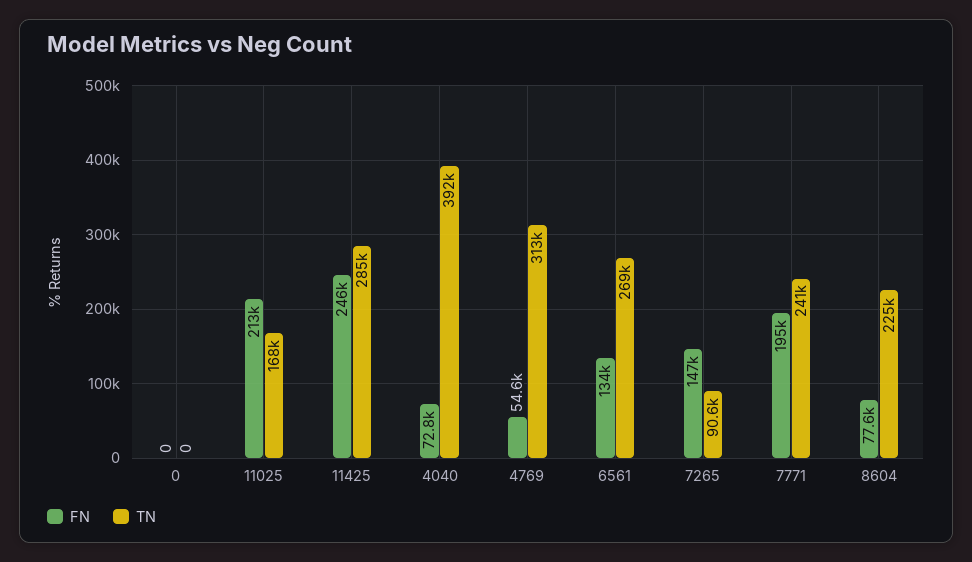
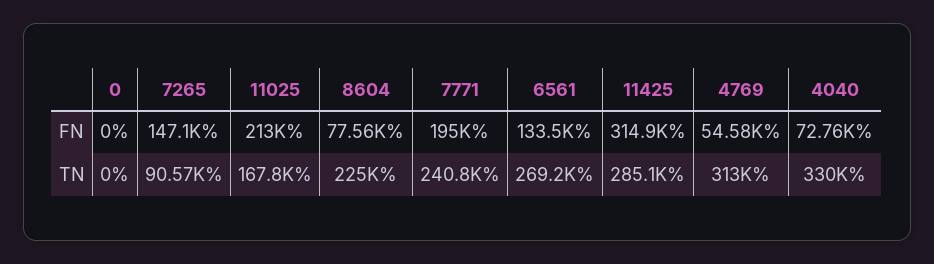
  {
    "FN": {
      "0": 0,
      "11025": 213000,
-     "11425": 246000,
+     "11425": 314900,
      "4040": 72760,
      "4769": 54580,
      "6561": 133500,
      "7265": 147100,
      "7771": 195000,
      "8604": 77560
    },
    "TN": {
      "0": 0,
      "11025": 167800,
      "11425": 285100,
-     "4040": 392000,
+     "4040": 330000,
      "4769": 313000,
      "6561": 269200,
      "7265": 90570,
      "7771": 240800,
      "8604": 225000
    }
  }

